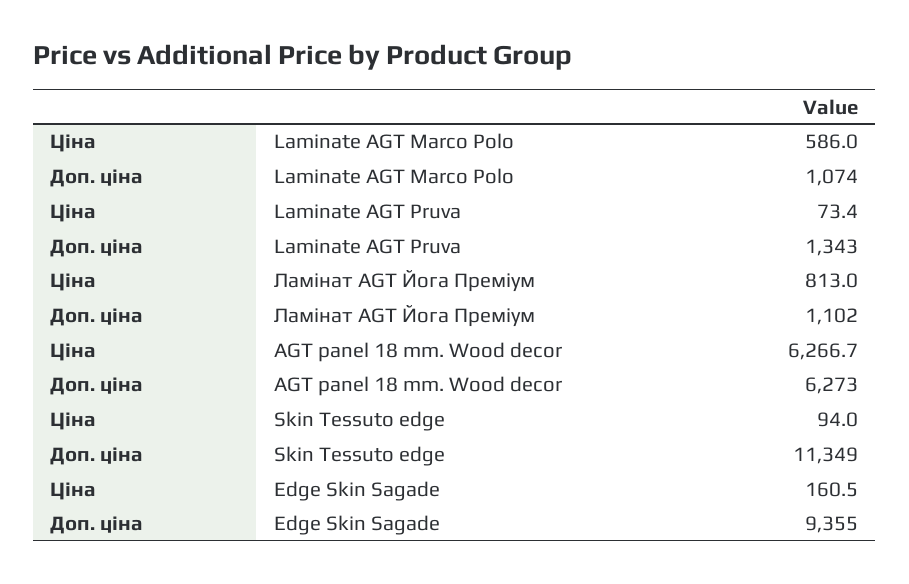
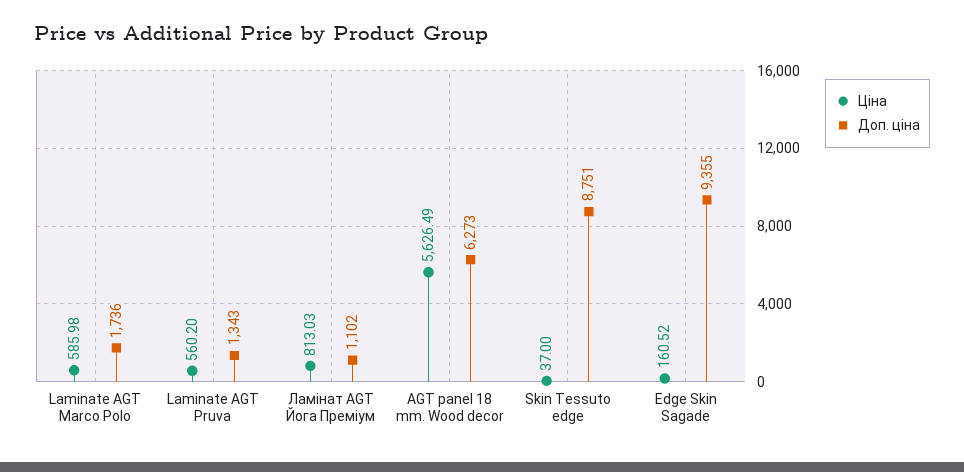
  {
    "Ціна": {
      "Laminate AGT Marco Polo": 585.98,
-     "Laminate AGT Pruva": 73.4,
+     "Laminate AGT Pruva": 560.2,
      "Ламінат AGT Йога Преміум": 813.03,
-     "AGT panel 18 mm. Wood decor": 6266.7,
+     "AGT panel 18 mm. Wood decor": 5626.49,
-     "Skin Tessuto edge": 94,
+     "Skin Tessuto edge": 37,
      "Edge Skin Sagade": 160.52
    },
    "Доп. ціна": {
-     "Laminate AGT Marco Polo": 1074,
+     "Laminate AGT Marco Polo": 1736,
      "Laminate AGT Pruva": 1343,
      "Ламінат AGT Йога Преміум": 1102,
      "AGT panel 18 mm. Wood decor": 6273,
-     "Skin Tessuto edge": 11349,
+     "Skin Tessuto edge": 8751,
      "Edge Skin Sagade": 9355
    }
  }

